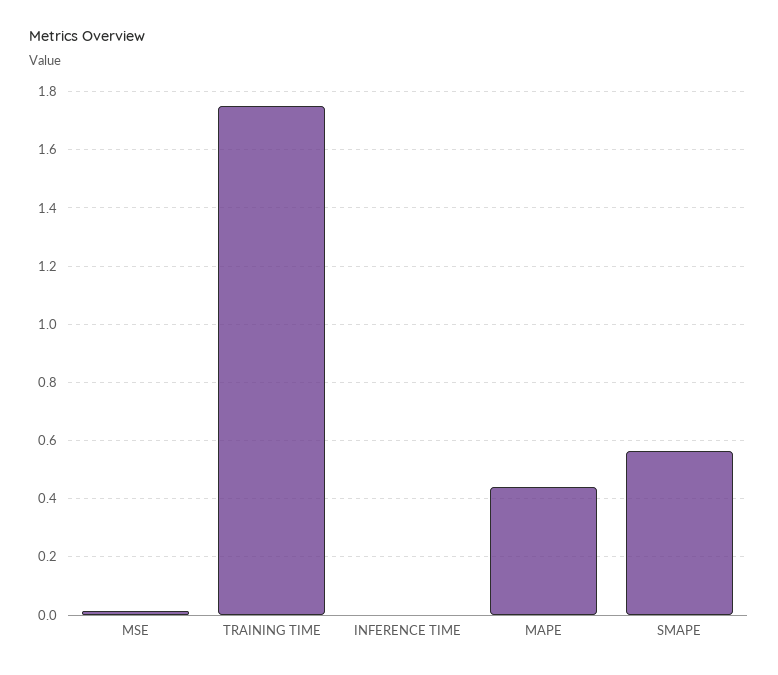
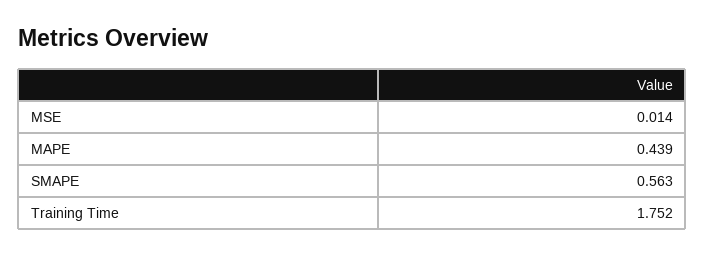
  {
    "MSE": 0.014,
    "TRAINING TIME": 1.752,
-   "INFERENCE TIME": 0,
    "MAPE": 0.439,
    "SMAPE": 0.563
  }

